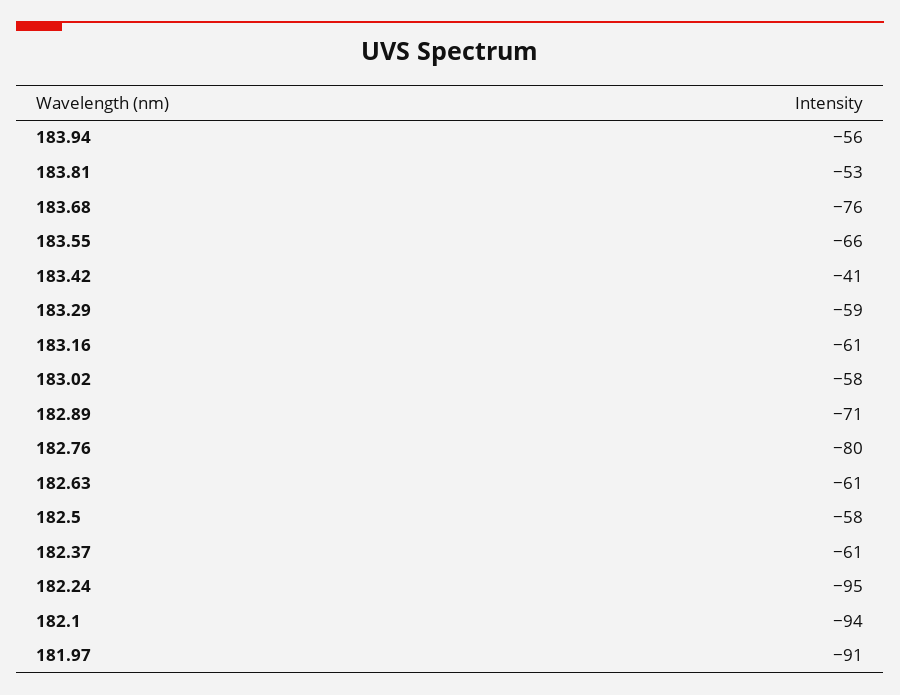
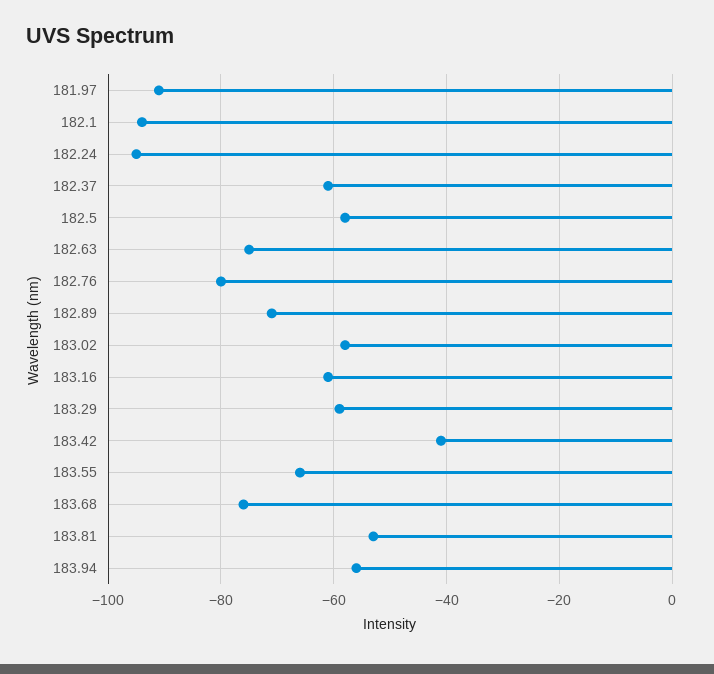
  {
    "183.94": -56,
    "183.81": -53,
    "183.68": -76,
    "183.55": -66,
    "183.42": -41,
    "183.29": -59,
    "183.16": -61,
    "183.02": -58,
    "182.89": -71,
    "182.76": -80,
-   "182.63": -61,
+   "182.63": -75,
    "182.5": -58,
    "182.37": -61,
    "182.24": -95,
    "182.1": -94,
    "181.97": -91
  }

